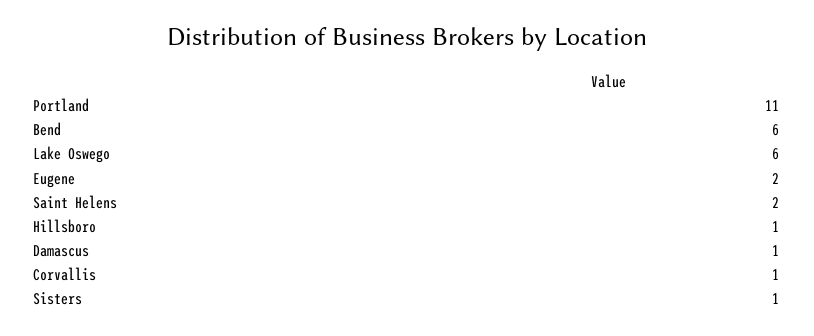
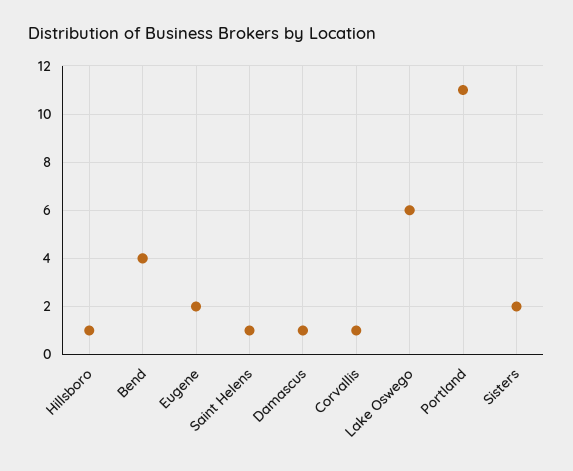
  {
    "Portland": 11,
-   "Bend": 6,
+   "Bend": 4,
    "Lake Oswego": 6,
    "Eugene": 2,
-   "Saint Helens": 2,
+   "Saint Helens": 1,
    "Hillsboro": 1,
    "Damascus": 1,
    "Corvallis": 1,
-   "Sisters": 1
+   "Sisters": 2
  }

